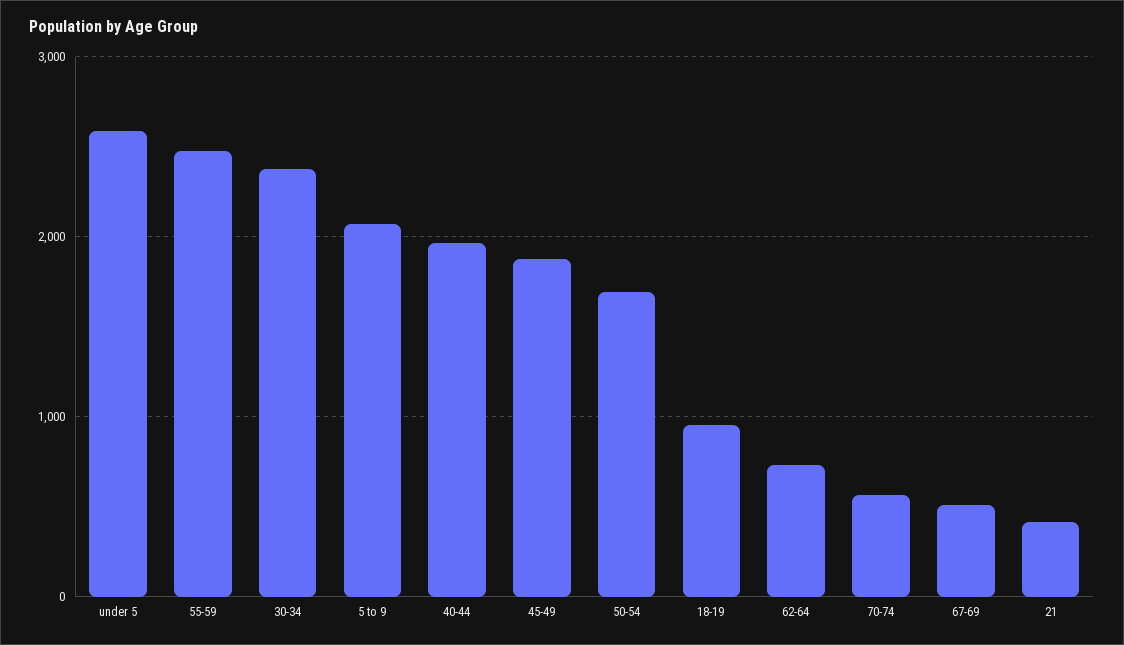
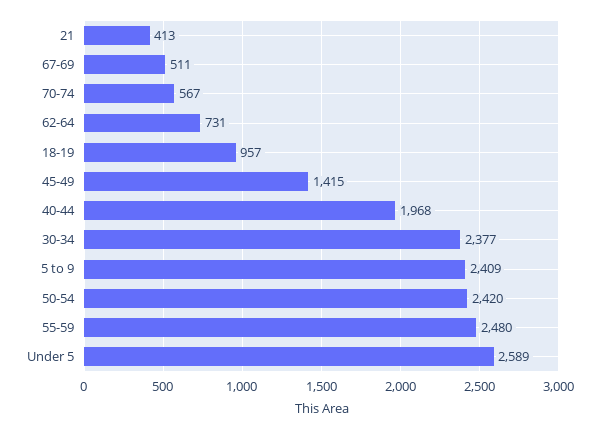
  {
    "under 5": 2589,
    "55-59": 2480,
    "30-34": 2377,
-   "5 to 9": 2100,
+   "5 to 9": 2409,
    "40-44": 1968,
-   "45-49": 1900,
+   "45-49": 1415,
-   "50-54": 1700,
+   "50-54": 2420,
    "18-19": 957,
    "62-64": 731,
    "70-74": 567,
    "67-69": 511,
    "21": 413
  }

